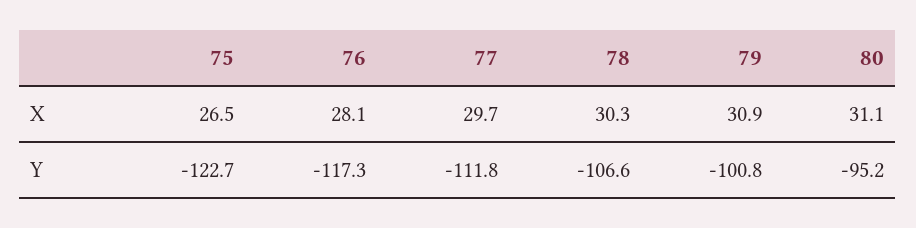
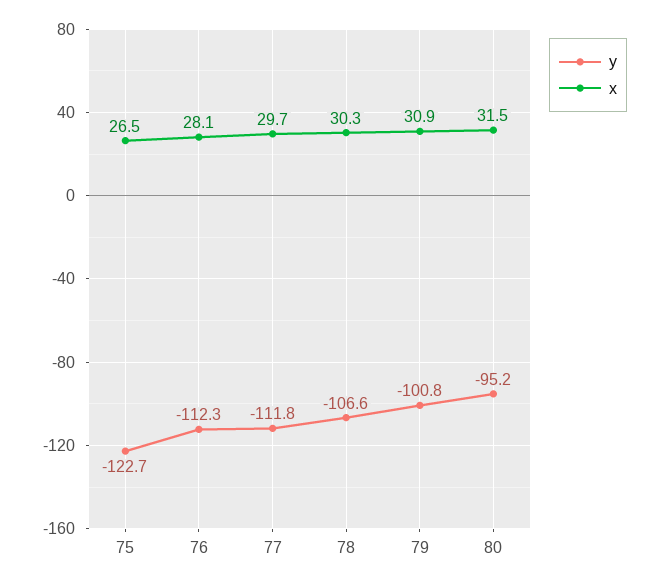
  {
    "X": {
      "75": 26.5,
      "76": 28.1,
      "77": 29.7,
      "78": 30.3,
      "79": 30.9,
-     "80": 31.1
+     "80": 31.5
    },
    "Y": {
      "75": -122.7,
-     "76": -117.3,
+     "76": -112.3,
      "77": -111.8,
      "78": -106.6,
      "79": -100.8,
      "80": -95.2
    }
  }

